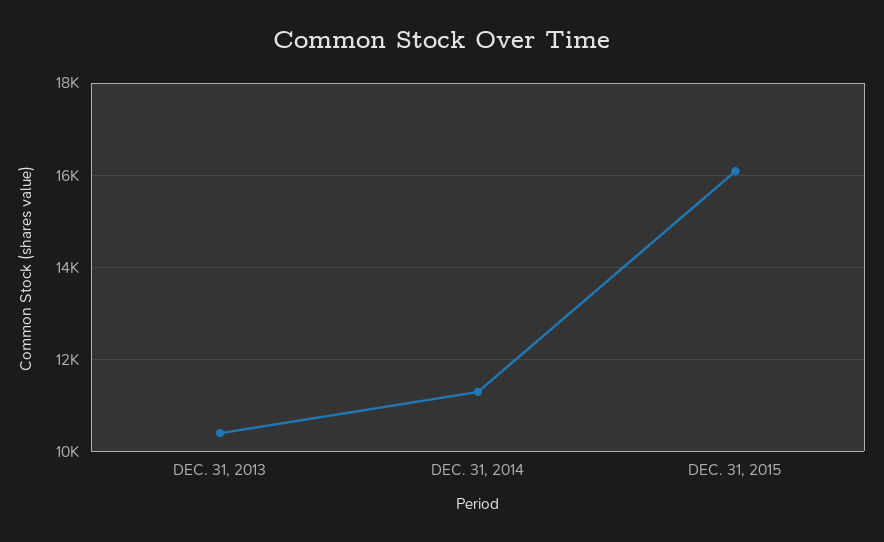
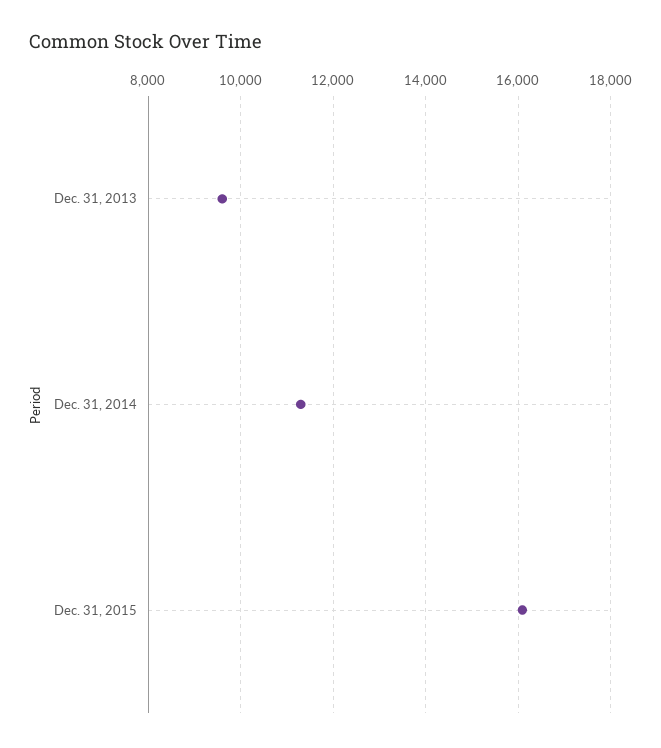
  {
-   "DEC. 31, 2013": 10400,
+   "DEC. 31, 2013": 9600,
    "DEC. 31, 2014": 11200,
    "DEC. 31, 2015": 16000
  }

